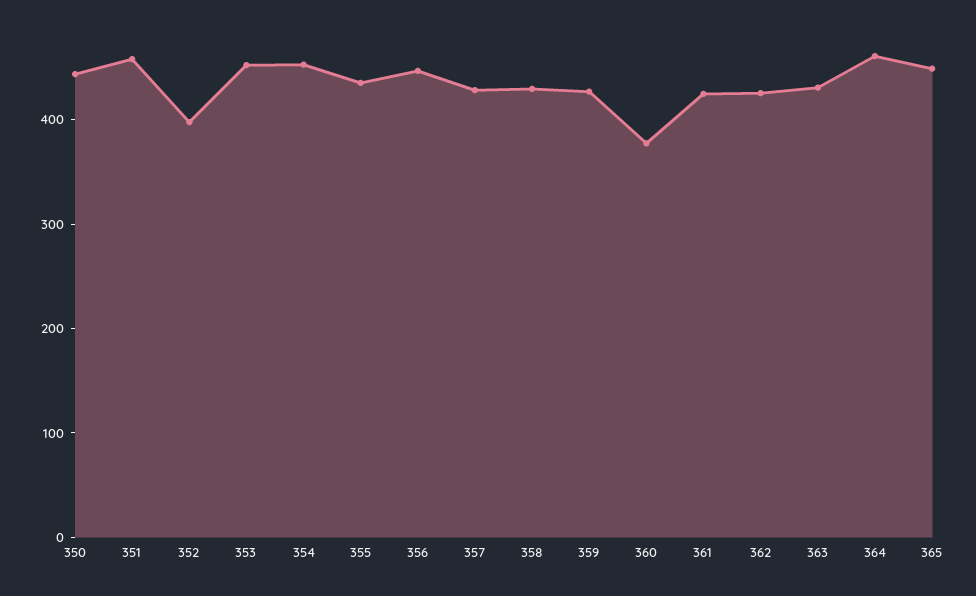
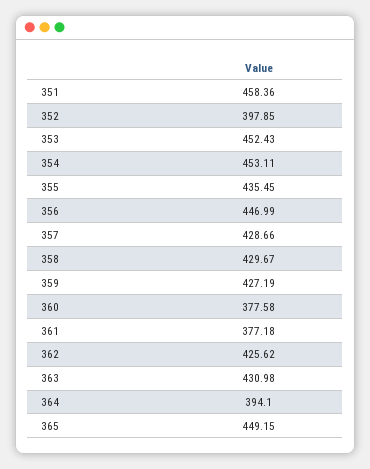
  {
-   "350": 440,
    "351": 458.36,
    "352": 397.85,
    "353": 452.43,
    "354": 453.11,
    "355": 435.45,
    "356": 446.99,
    "357": 428.66,
    "358": 429.67,
    "359": 427.19,
    "360": 377.58,
-   "361": 420,
+   "361": 377.18,
    "362": 425.62,
    "363": 430.98,
-   "364": 460,
+   "364": 394.1,
    "365": 449.15
  }

